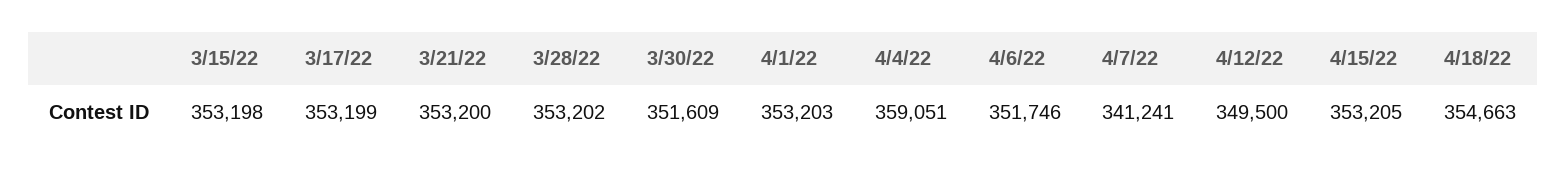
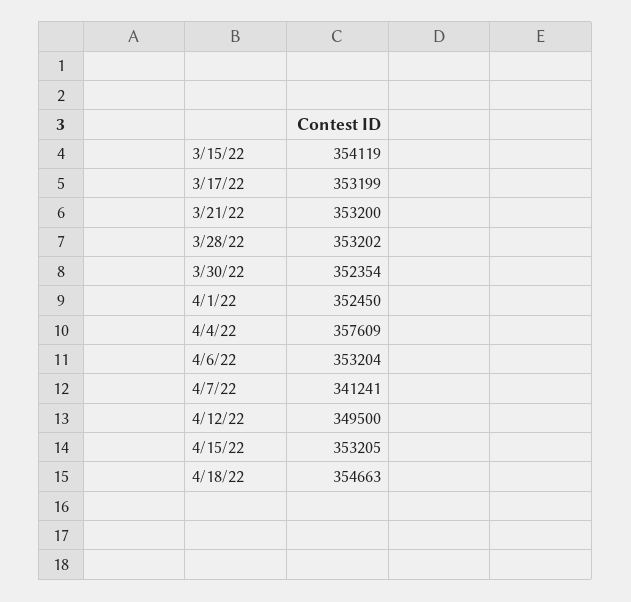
  {
-   "3/15/22": 353198,
+   "3/15/22": 354119,
    "3/17/22": 353199,
    "3/21/22": 353200,
    "3/28/22": 353202,
-   "3/30/22": 351609,
+   "3/30/22": 352354,
-   "4/1/22": 353203,
+   "4/1/22": 352450,
-   "4/4/22": 359051,
+   "4/4/22": 357609,
-   "4/6/22": 351746,
+   "4/6/22": 353204,
    "4/7/22": 341241,
    "4/12/22": 349500,
    "4/15/22": 353205,
    "4/18/22": 354663
  }

